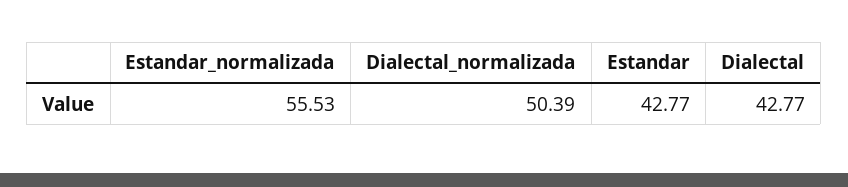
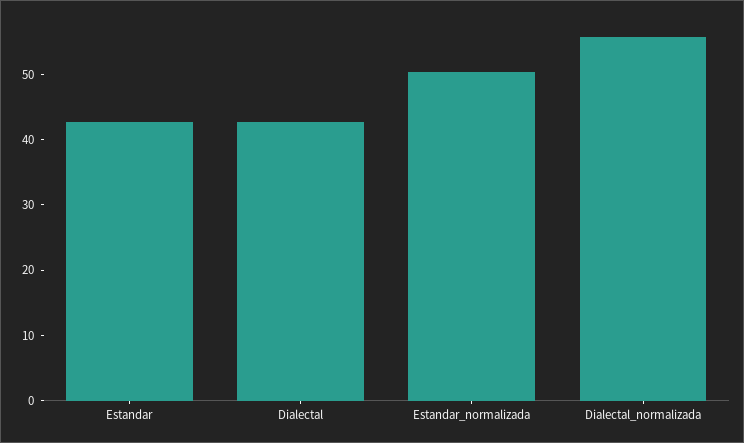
  {
-   "Estandar_normalizada": 55.53,
+   "Estandar_normalizada": 50,
-   "Dialectal_normalizada": 50.39,
+   "Dialectal_normalizada": 56,
    "Estandar": 42.77,
    "Dialectal": 42.77
  }

